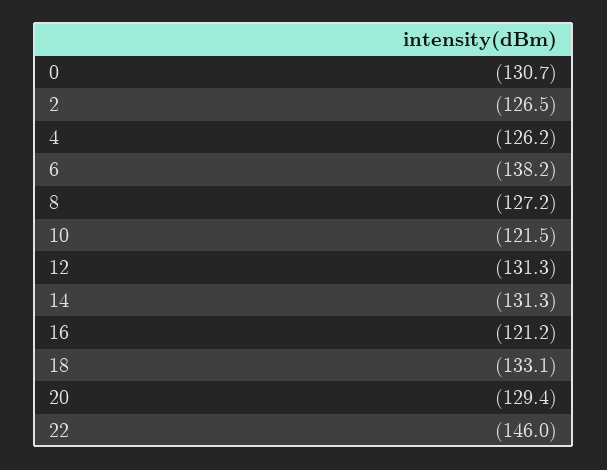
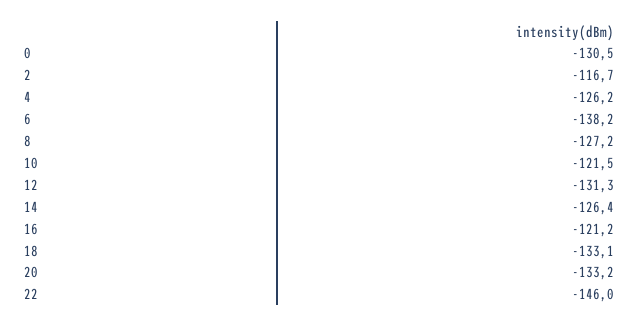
  {
-   "0": -130.7,
+   "0": -130.5,
-   "2": -126.5,
+   "2": -116.7,
    "4": -126.2,
    "6": -138.2,
    "8": -127.2,
    "10": -121.5,
    "12": -131.3,
-   "14": -131.3,
+   "14": -126.4,
    "16": -121.2,
    "18": -133.1,
-   "20": -129.4,
+   "20": -133.2,
    "22": -146
  }

